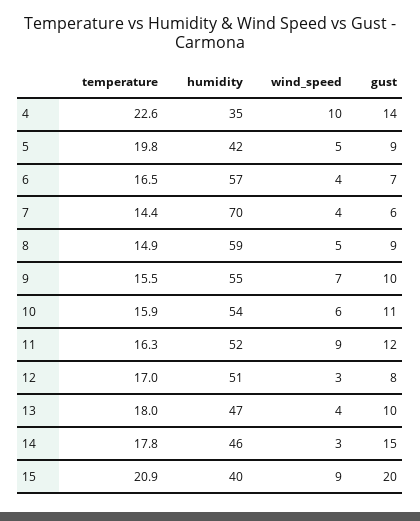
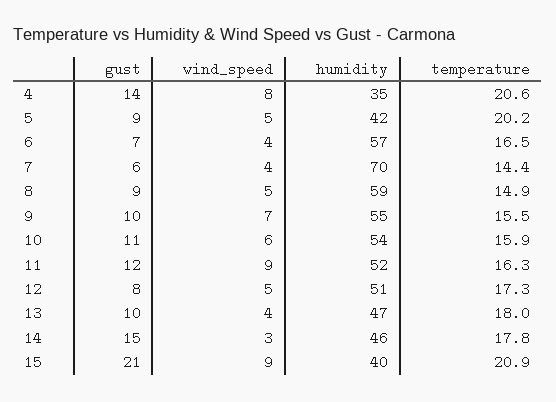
  {
    "temperature": {
-     "4": 22.6,
+     "4": 20.6,
-     "5": 19.8,
+     "5": 20.2,
      "6": 16.5,
      "7": 14.4,
      "8": 14.9,
      "9": 15.5,
      "10": 15.9,
      "11": 16.3,
-     "12": 17,
+     "12": 17.3,
      "13": 18,
      "14": 17.8,
      "15": 20.9
    },
    "humidity": {
      "4": 35,
      "5": 42,
      "6": 57,
      "7": 70,
      "8": 59,
      "9": 55,
      "10": 54,
      "11": 52,
      "12": 51,
      "13": 47,
      "14": 46,
      "15": 40
    },
    "wind_speed": {
-     "4": 10,
+     "4": 8,
      "5": 5,
      "6": 4,
      "7": 4,
      "8": 5,
      "9": 7,
      "10": 6,
      "11": 9,
-     "12": 3,
+     "12": 5,
      "13": 4,
      "14": 3,
      "15": 9
    },
    "gust": {
      "4": 14,
      "5": 9,
      "6": 7,
      "7": 6,
      "8": 9,
      "9": 10,
      "10": 11,
      "11": 12,
      "12": 8,
      "13": 10,
      "14": 15,
-     "15": 20
+     "15": 21
    }
  }

